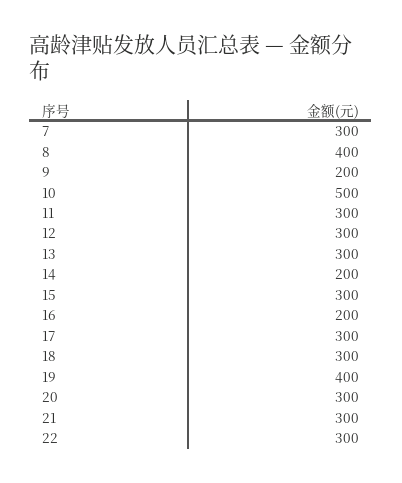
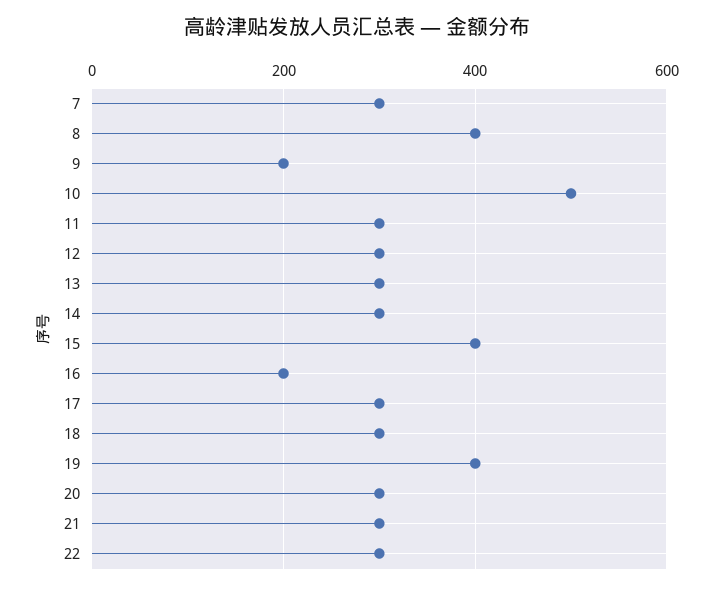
  {
    "7": 300,
    "8": 400,
    "9": 200,
    "10": 500,
    "11": 300,
    "12": 300,
    "13": 300,
-   "14": 200,
+   "14": 300,
-   "15": 300,
+   "15": 400,
    "16": 200,
    "17": 300,
    "18": 300,
    "19": 400,
    "20": 300,
    "21": 300,
    "22": 300
  }

